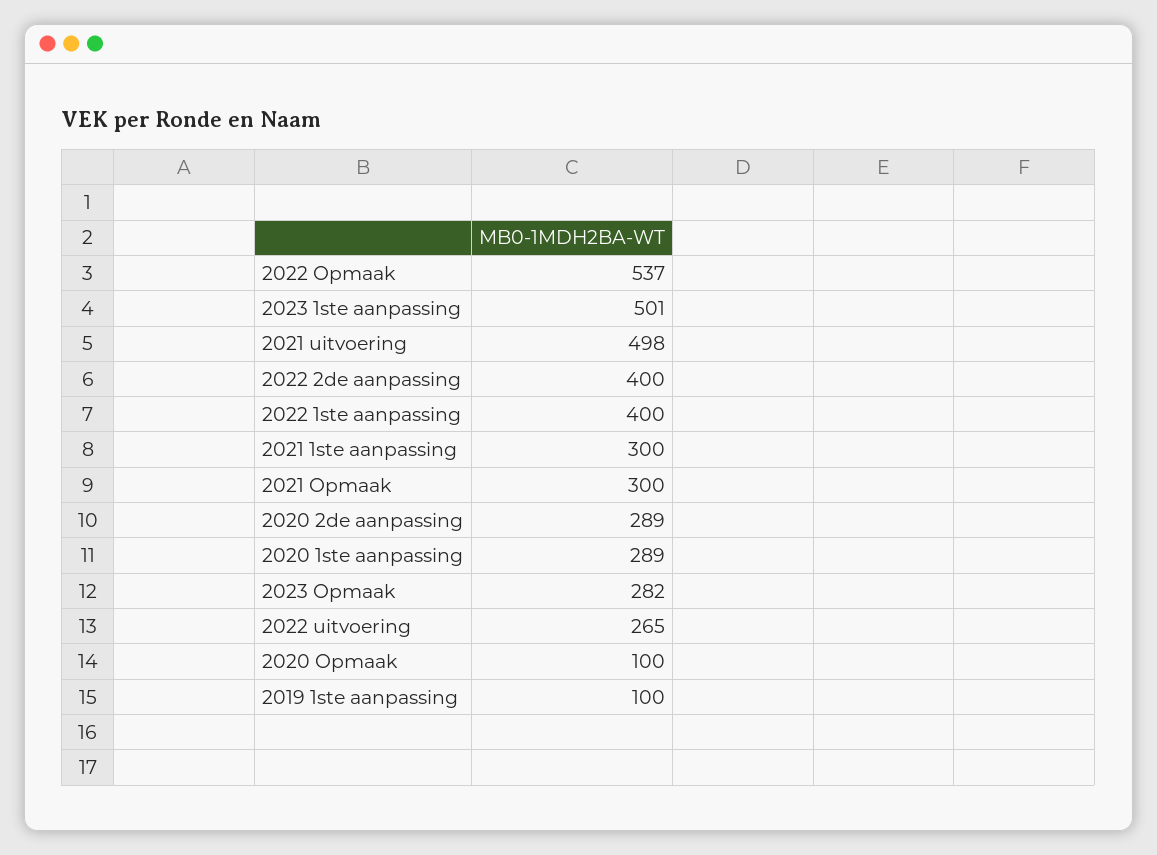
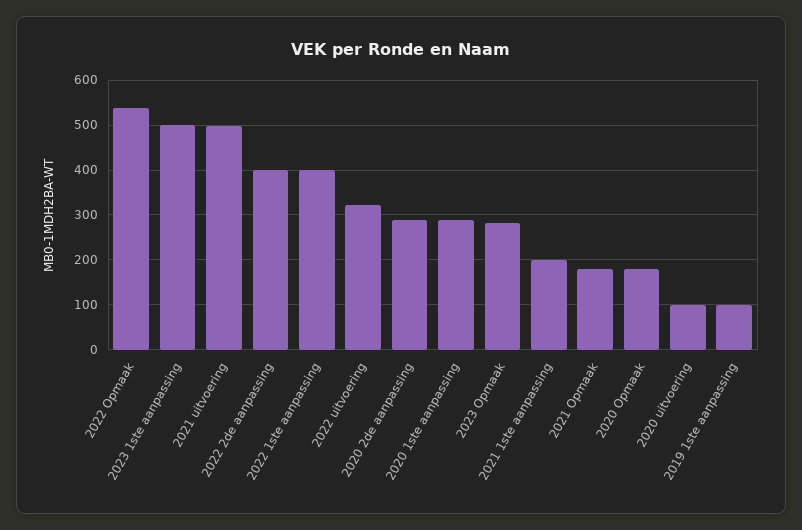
  {
    "2022 Opmaak": 537,
    "2023 1ste aanpassing": 501,
    "2021 uitvoering": 498,
    "2022 2de aanpassing": 400,
    "2022 1ste aanpassing": 400,
-   "2021 1ste aanpassing": 300,
+   "2021 1ste aanpassing": 200,
-   "2021 Opmaak": 300,
+   "2021 Opmaak": 180,
    "2020 2de aanpassing": 289,
    "2020 1ste aanpassing": 289,
    "2023 Opmaak": 282,
-   "2022 uitvoering": 265,
+   "2022 uitvoering": 320,
-   "2020 Opmaak": 100,
+   "2020 Opmaak": 180,
-   "2019 1ste aanpassing": 100
+   "2019 1ste aanpassing": 100,
+   "2020 uitvoering": 100
  }

